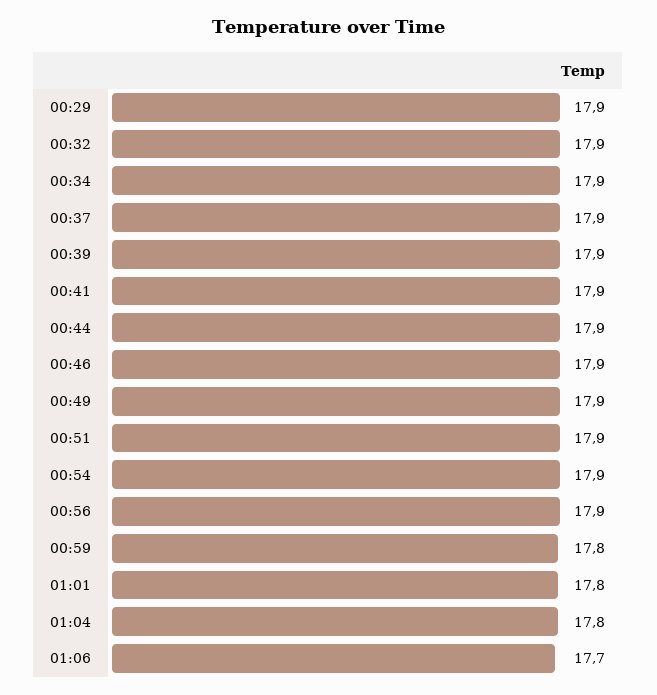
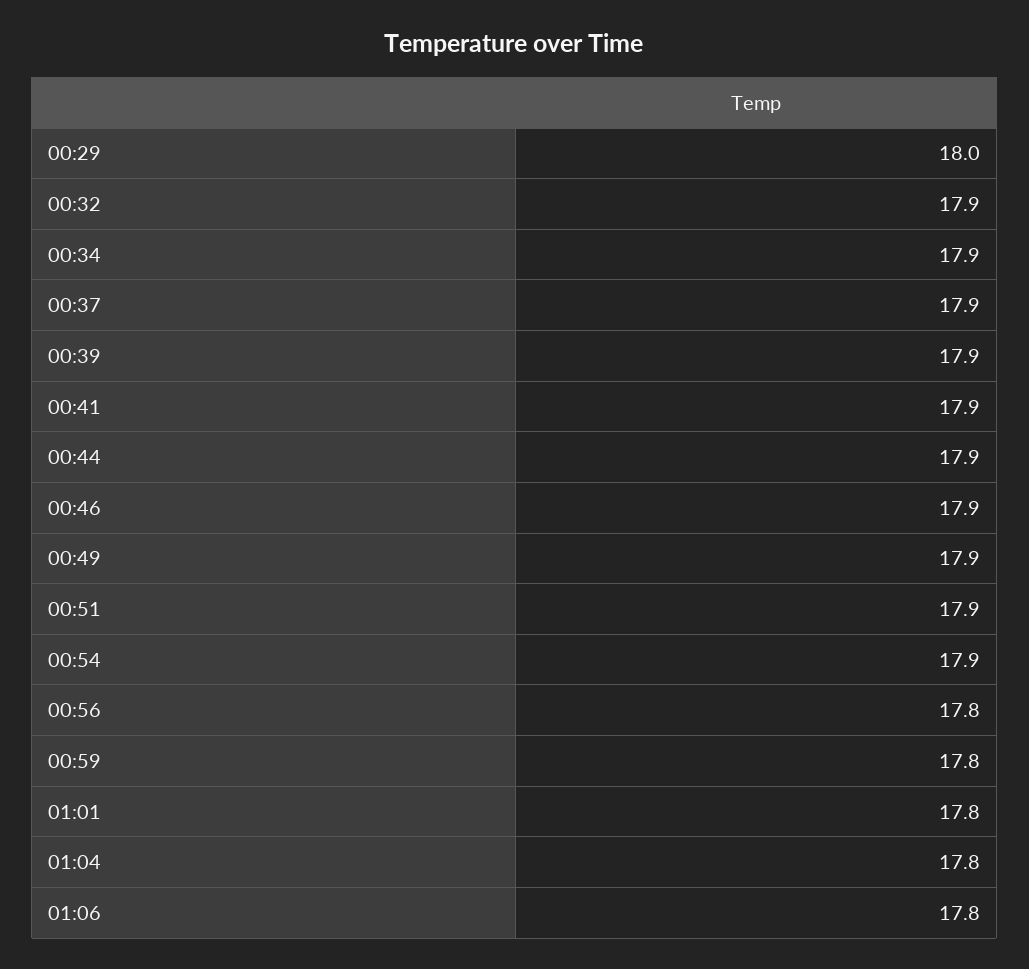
  {
-   "00:29": 17.9,
+   "00:29": 18,
    "00:32": 17.9,
    "00:34": 17.9,
    "00:37": 17.9,
    "00:39": 17.9,
    "00:41": 17.9,
    "00:44": 17.9,
    "00:46": 17.9,
    "00:49": 17.9,
    "00:51": 17.9,
    "00:54": 17.9,
-   "00:56": 17.9,
+   "00:56": 17.8,
    "00:59": 17.8,
    "01:01": 17.8,
    "01:04": 17.8,
-   "01:06": 17.7
+   "01:06": 17.8
  }

